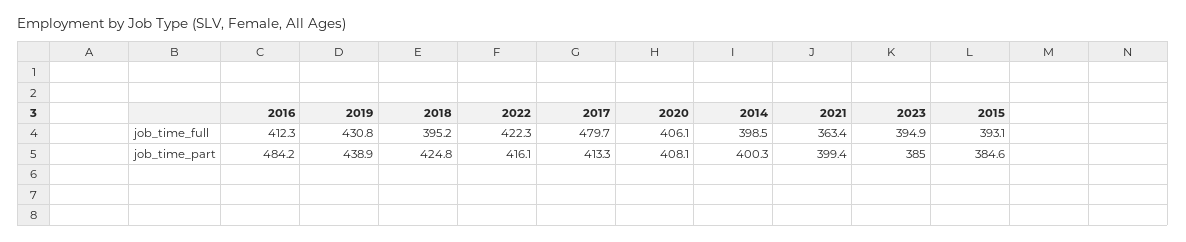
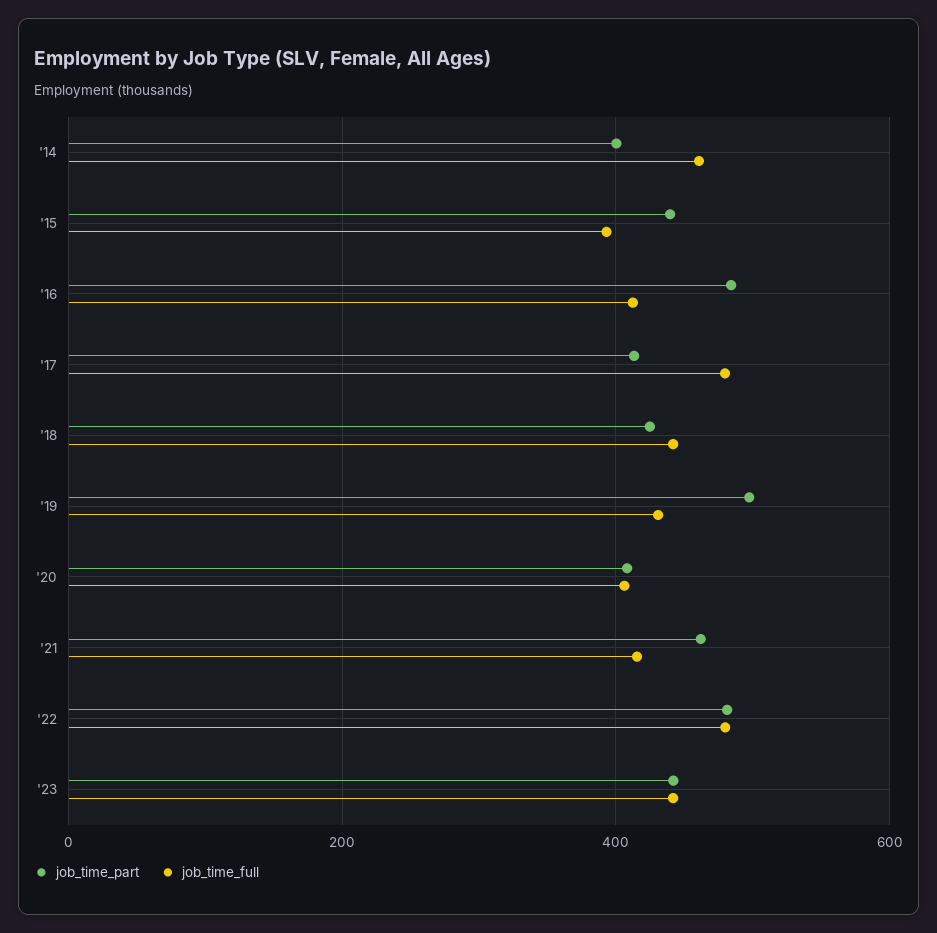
  {
    "job_time_full": {
      "2016": 412.3,
      "2019": 430.8,
-     "2018": 395.2,
+     "2018": 440,
-     "2022": 422.3,
+     "2022": 480,
      "2017": 479.7,
      "2020": 406.1,
-     "2014": 398.5,
+     "2014": 460,
-     "2021": 363.4,
+     "2021": 420,
-     "2023": 394.9,
+     "2023": 440,
      "2015": 393.1
    },
    "job_time_part": {
      "2016": 484.2,
-     "2019": 438.9,
+     "2019": 500,
      "2018": 424.8,
-     "2022": 416.1,
+     "2022": 480,
      "2017": 413.3,
      "2020": 408.1,
      "2014": 400.3,
-     "2021": 399.4,
+     "2021": 460,
-     "2023": 385,
+     "2023": 440,
-     "2015": 384.6
+     "2015": 440
    }
  }

